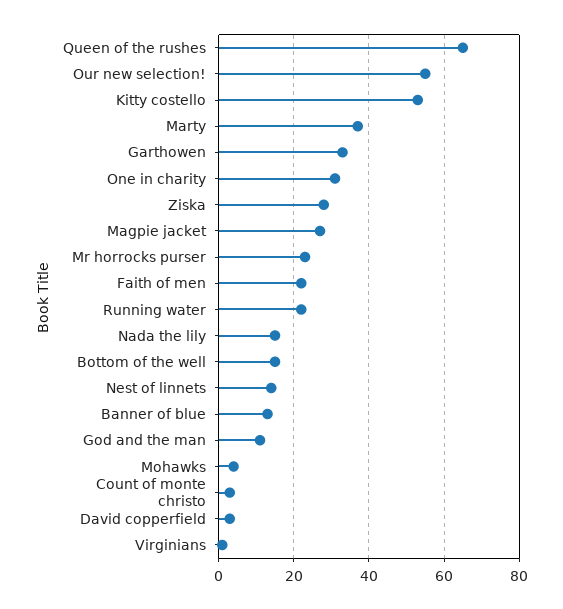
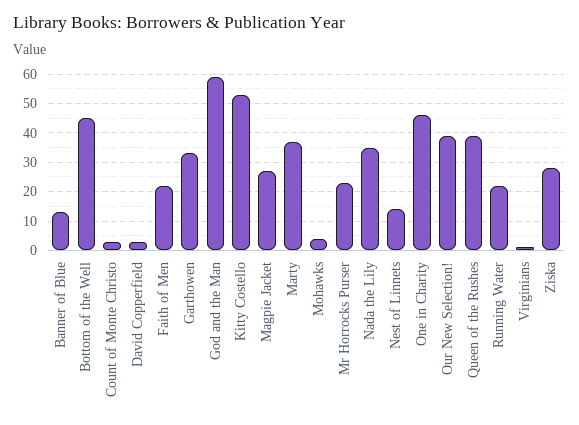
  {
-   "Queen of the rushes": 65,
+   "Queen of the rushes": 40,
-   "Our new selection!": 55,
+   "Our new selection!": 40,
    "Kitty costello": 55,
    "Marty": 35,
    "Garthowen": 35,
-   "One in charity": 30,
+   "One in charity": 45,
    "Ziska": 30,
    "Magpie jacket": 25,
    "Mr horrocks purser": 25,
    "Faith of men": 20,
    "Running water": 20,
-   "Nada the lily": 15,
+   "Nada the lily": 35,
-   "Bottom of the well": 15,
+   "Bottom of the well": 45,
    "Nest of linnets": 15,
    "Banner of blue": 15,
-   "God and the man": 10,
+   "God and the man": 60,
    "Mohawks": 5,
    "Count of monte christo": 5,
    "David copperfield": 5,
    "Virginians": 0
  }

